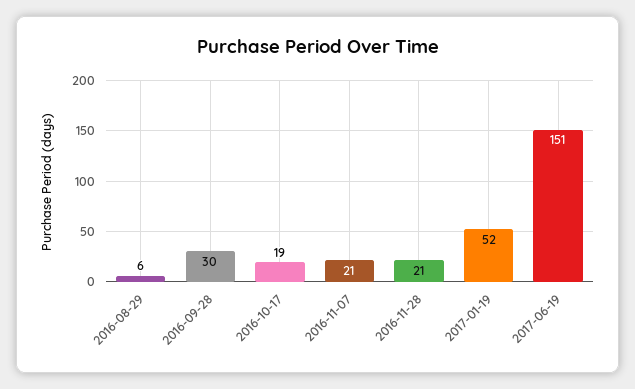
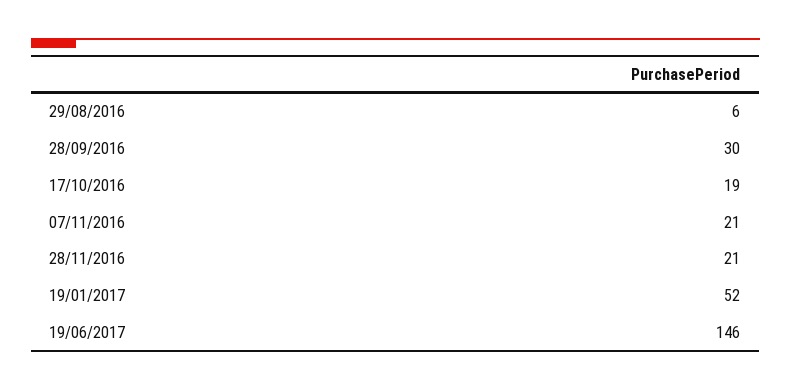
  {
    "2016-08-29": 6,
    "2016-09-28": 30,
    "2016-10-17": 19,
    "2016-11-07": 21,
    "2016-11-28": 21,
    "2017-01-19": 52,
-   "2017-06-19": 151
+   "2017-06-19": 146
  }

